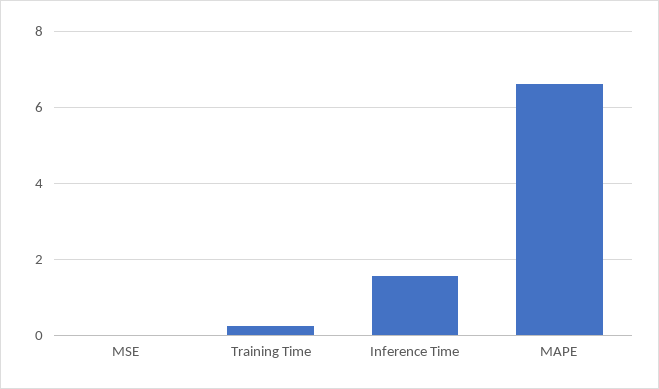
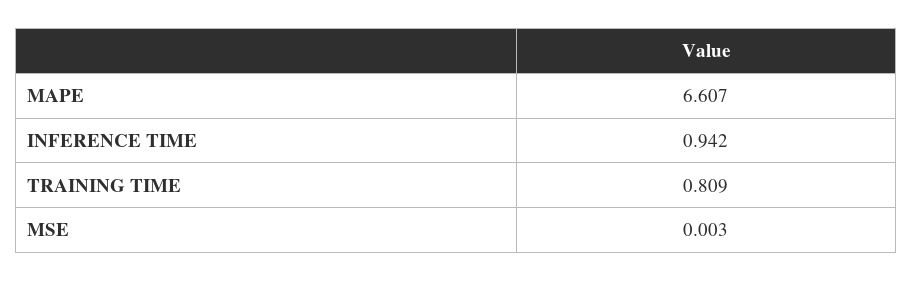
  {
    "MSE": 0.003,
-   "Training Time": 0.2,
+   "Training Time": 0.809,
-   "Inference Time": 1.6,
+   "Inference Time": 0.942,
    "MAPE": 6.607
  }

